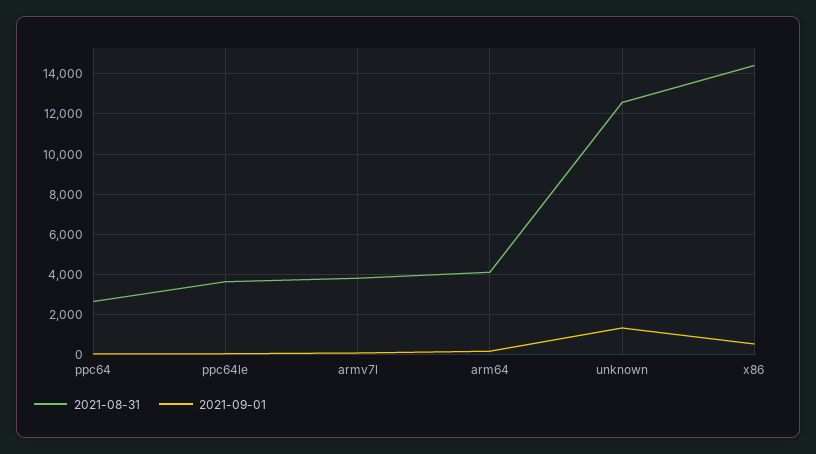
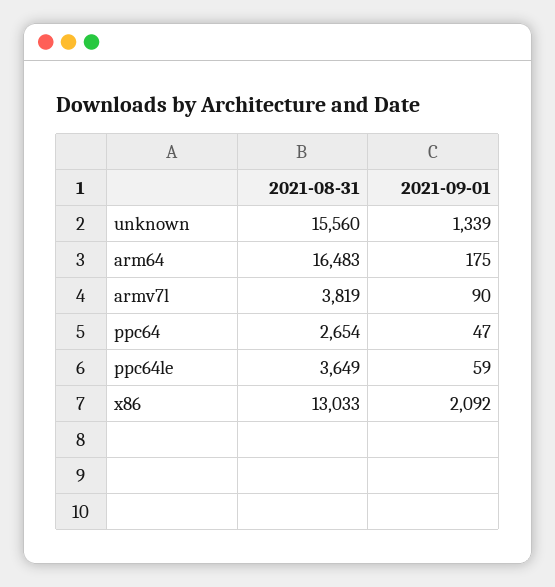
  {
    "2021-08-31": {
      "ppc64": 2654,
      "ppc64le": 3649,
      "armv7l": 3819,
-     "arm64": 4000,
+     "arm64": 16483,
-     "unknown": 12500,
+     "unknown": 15560,
-     "x86": 14500
+     "x86": 13033
    },
    "2021-09-01": {
      "ppc64": 47,
      "ppc64le": 59,
      "armv7l": 90,
      "arm64": 175,
      "unknown": 1339,
-     "x86": 500
+     "x86": 2092
    }
  }

